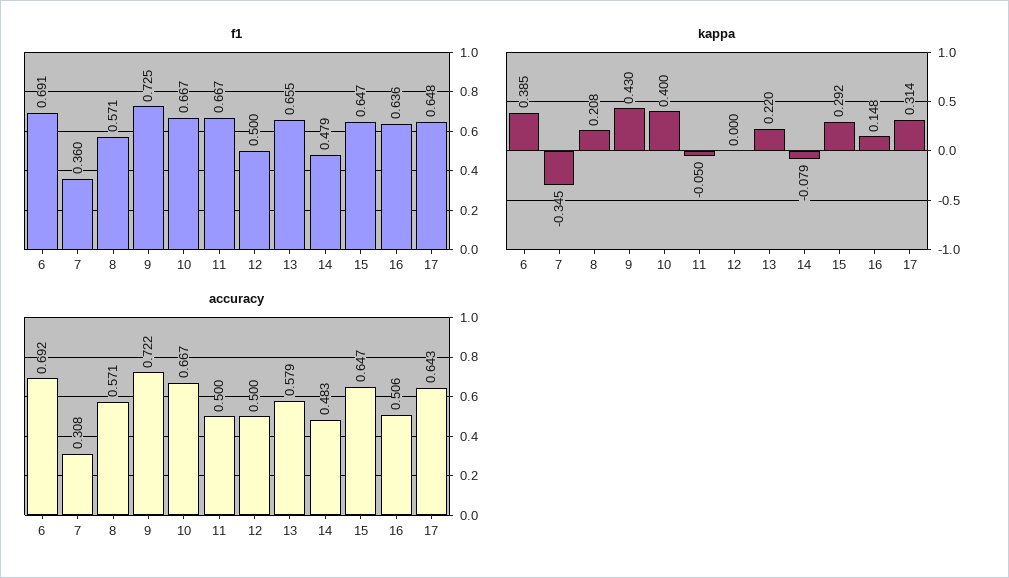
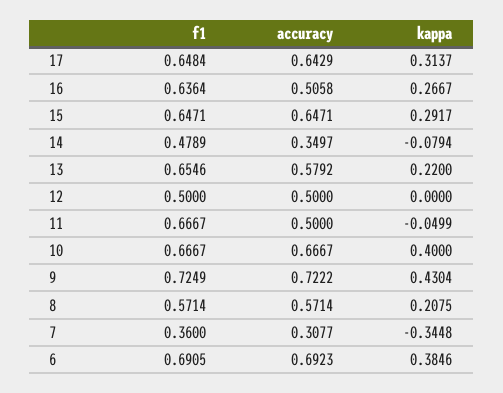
  {
    "f1": {
      "6": 0.6905,
      "7": 0.36,
      "8": 0.5714,
      "9": 0.7249,
      "10": 0.6667,
      "11": 0.6667,
      "12": 0.5,
      "13": 0.6546,
      "14": 0.4789,
      "15": 0.6471,
      "16": 0.6364,
      "17": 0.6484
    },
    "kappa": {
      "6": 0.3846,
      "7": -0.3448,
      "8": 0.2075,
      "9": 0.4304,
      "10": 0.4,
      "11": -0.0499,
      "12": 0,
      "13": 0.22,
      "14": -0.0794,
      "15": 0.2917,
-     "16": 0.148,
+     "16": 0.2667,
      "17": 0.3137
    },
    "accuracy": {
      "6": 0.6923,
      "7": 0.3077,
      "8": 0.5714,
      "9": 0.7222,
      "10": 0.6667,
      "11": 0.5,
      "12": 0.5,
      "13": 0.5792,
-     "14": 0.483,
+     "14": 0.3497,
      "15": 0.6471,
      "16": 0.5058,
      "17": 0.6429
    }
  }

